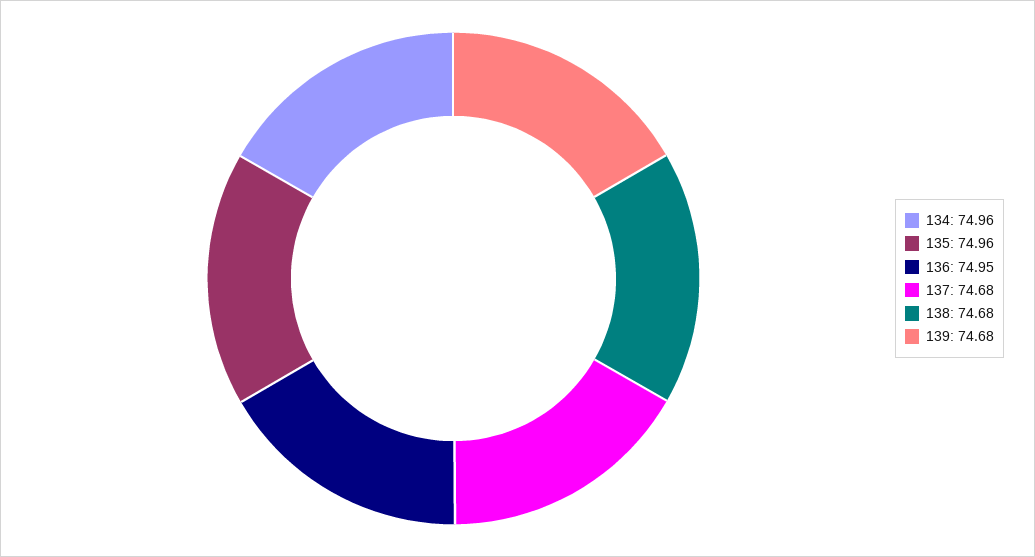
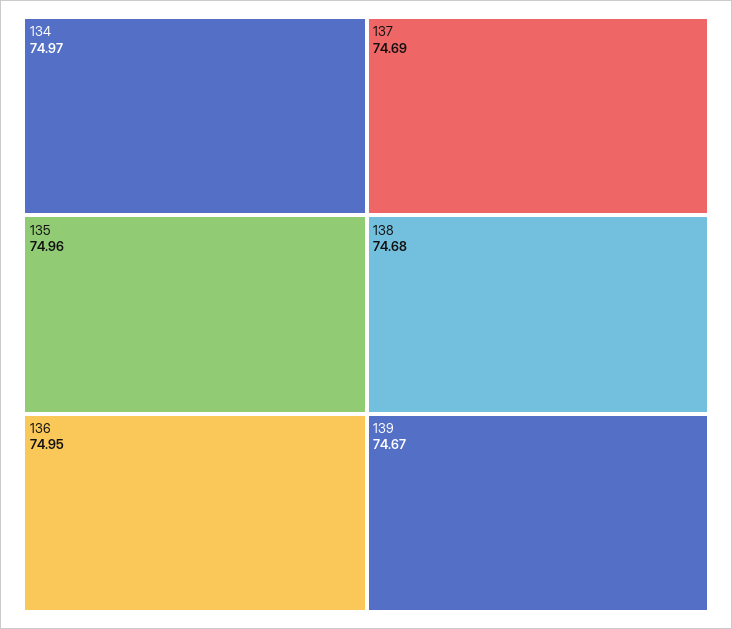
  {
-   "134": 74.96,
+   "134": 74.97,
    "135": 74.96,
    "136": 74.95,
-   "137": 74.68,
+   "137": 74.69,
    "138": 74.68,
-   "139": 74.68
+   "139": 74.67
  }

